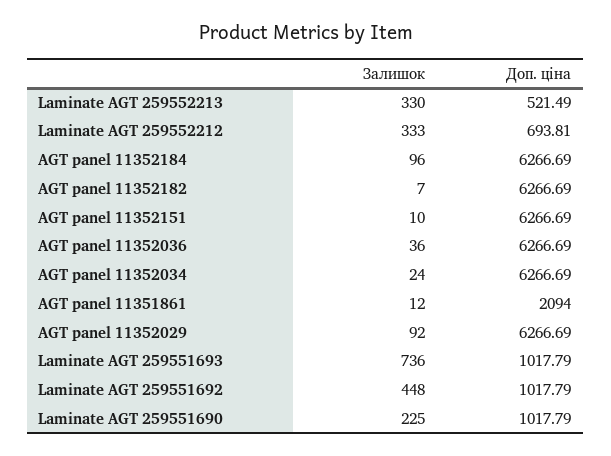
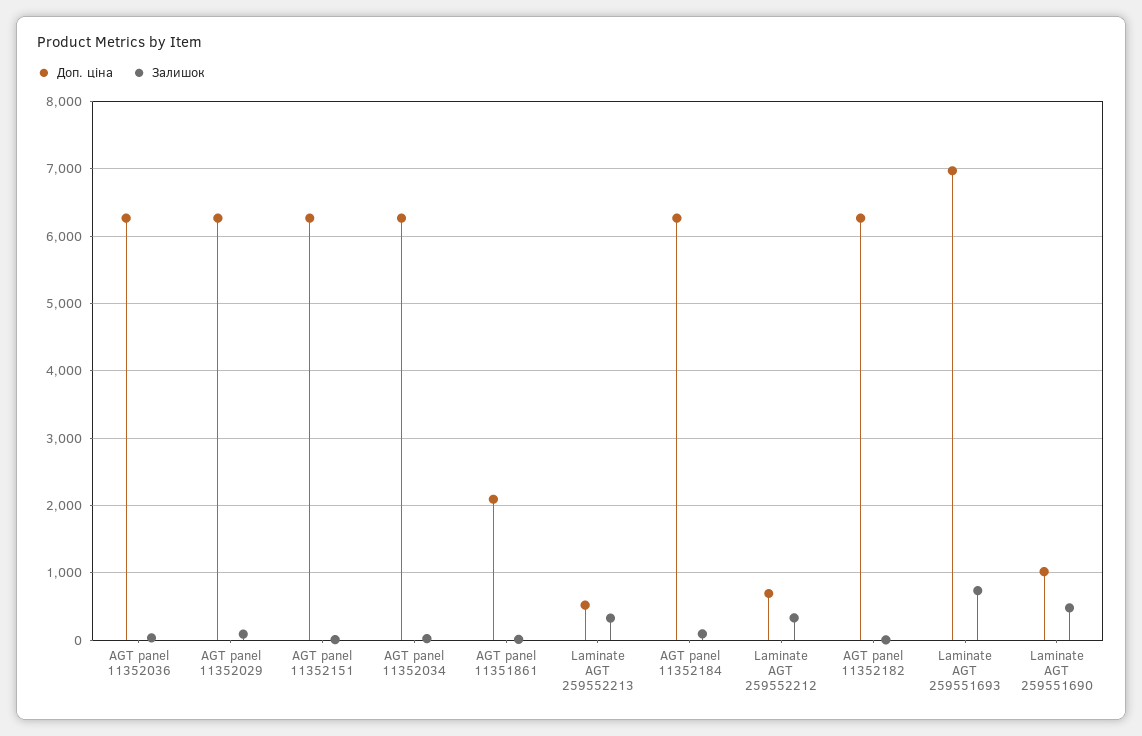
  {
    "Залишок": {
      "Laminate AGT 259552213": 330,
      "Laminate AGT 259552212": 333,
      "AGT panel 11352184": 96,
      "AGT panel 11352182": 7,
      "AGT panel 11352151": 10,
      "AGT panel 11352036": 36,
      "AGT panel 11352034": 24,
      "AGT panel 11351861": 12,
      "AGT panel 11352029": 92,
      "Laminate AGT 259551693": 736,
-     "Laminate AGT 259551692": 448,
-     "Laminate AGT 259551690": 225
+     "Laminate AGT 259551690": 500
    },
    "Доп. ціна": {
      "Laminate AGT 259552213": 521.49,
      "Laminate AGT 259552212": 693.81,
      "AGT panel 11352184": 6266.69,
      "AGT panel 11352182": 6266.69,
      "AGT panel 11352151": 6266.69,
      "AGT panel 11352036": 6266.69,
      "AGT panel 11352034": 6266.69,
      "AGT panel 11351861": 2094,
      "AGT panel 11352029": 6266.69,
-     "Laminate AGT 259551693": 1017.79,
+     "Laminate AGT 259551693": 7000,
-     "Laminate AGT 259551692": 1017.79,
      "Laminate AGT 259551690": 1017.79
    }
  }

